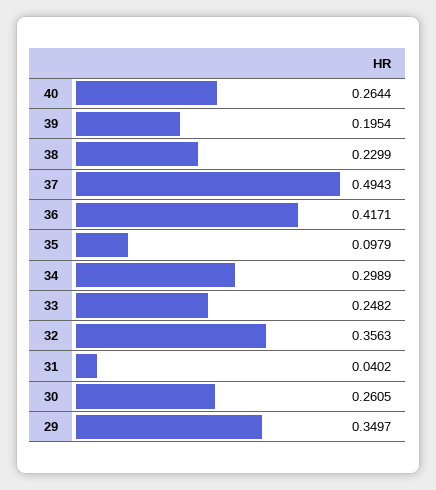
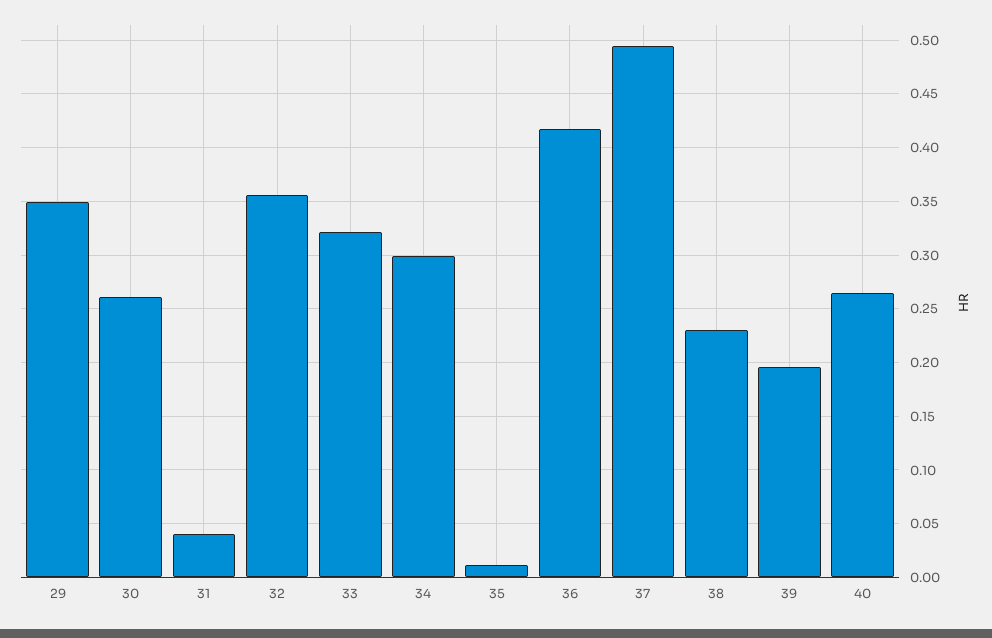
  {
    "40": 0.2644,
    "39": 0.1954,
    "38": 0.2299,
    "37": 0.4943,
    "36": 0.4171,
-   "35": 0.0979,
+   "35": 0.01,
    "34": 0.2989,
-   "33": 0.2482,
+   "33": 0.32,
    "32": 0.3563,
    "31": 0.0402,
    "30": 0.2605,
    "29": 0.3497
  }

